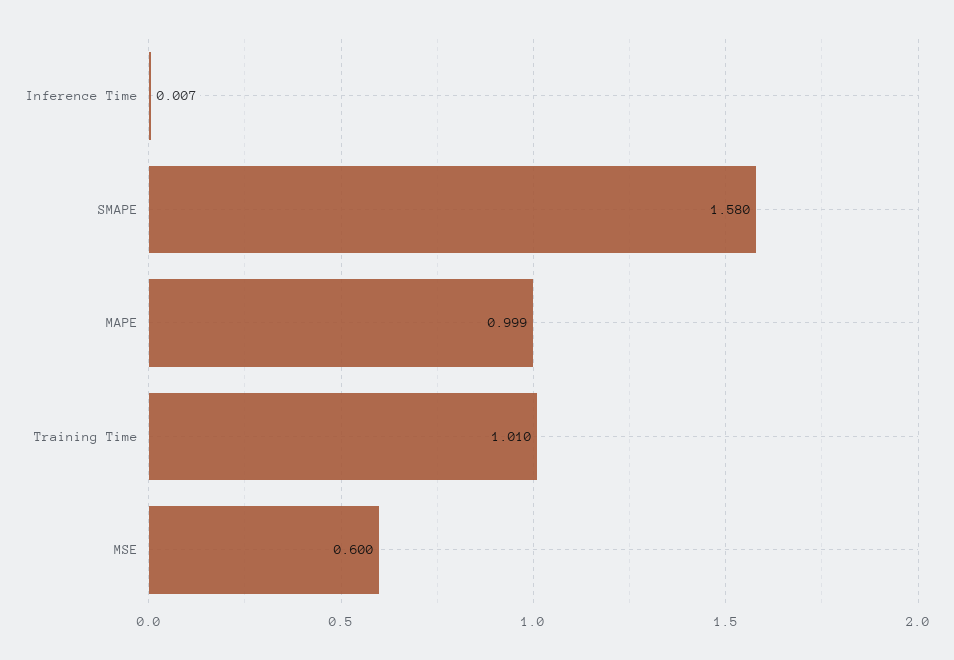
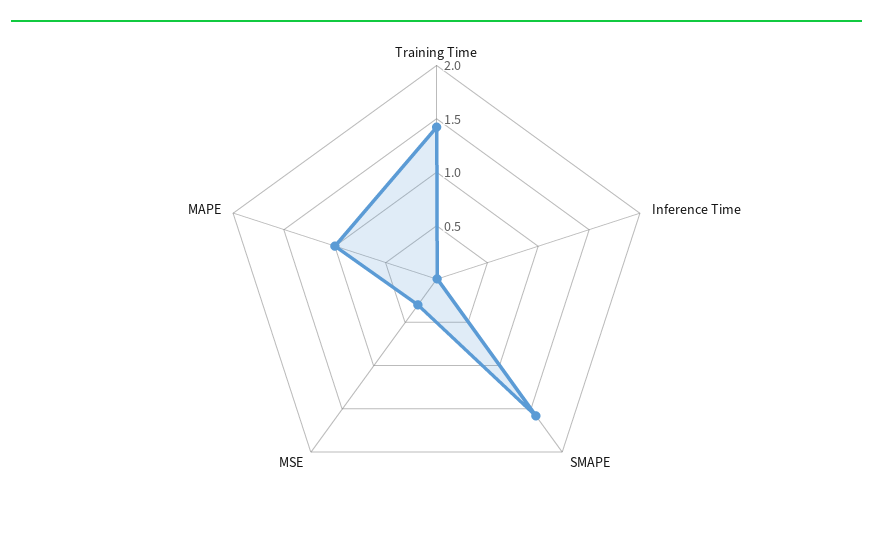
  {
    "Inference Time": 0.007,
    "SMAPE": 1.58,
    "MAPE": 0.999,
-   "Training Time": 1.01,
+   "Training Time": 1.4,
-   "MSE": 0.6
+   "MSE": 0.3
  }

